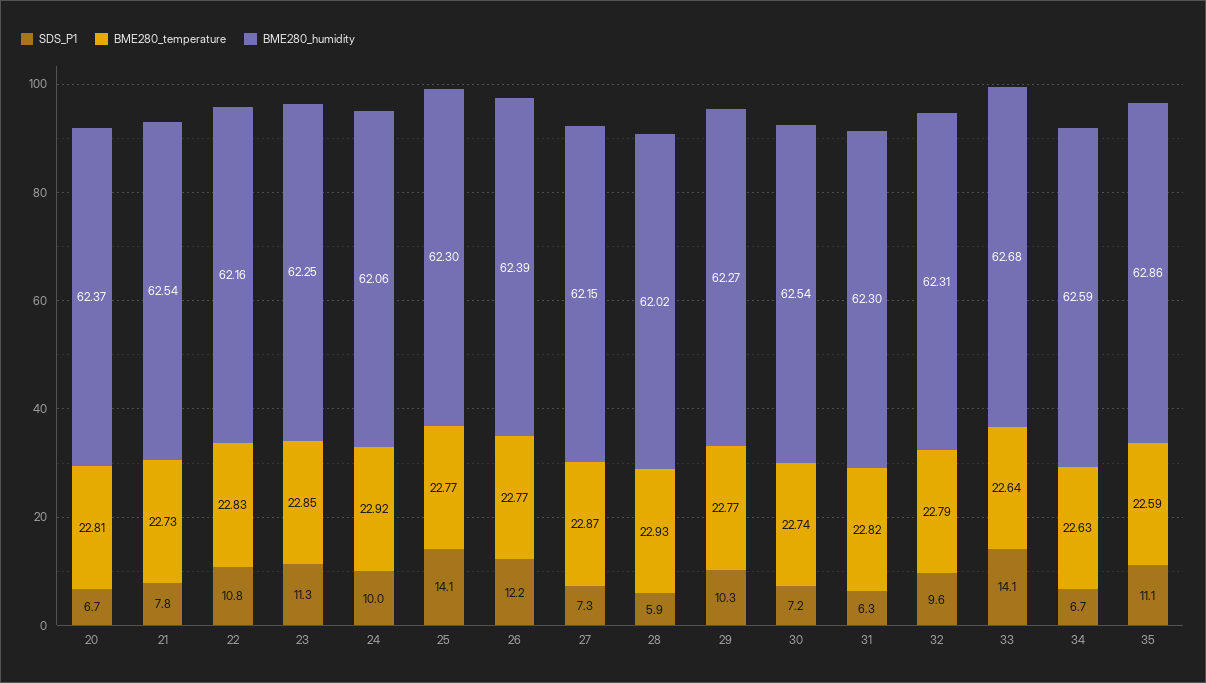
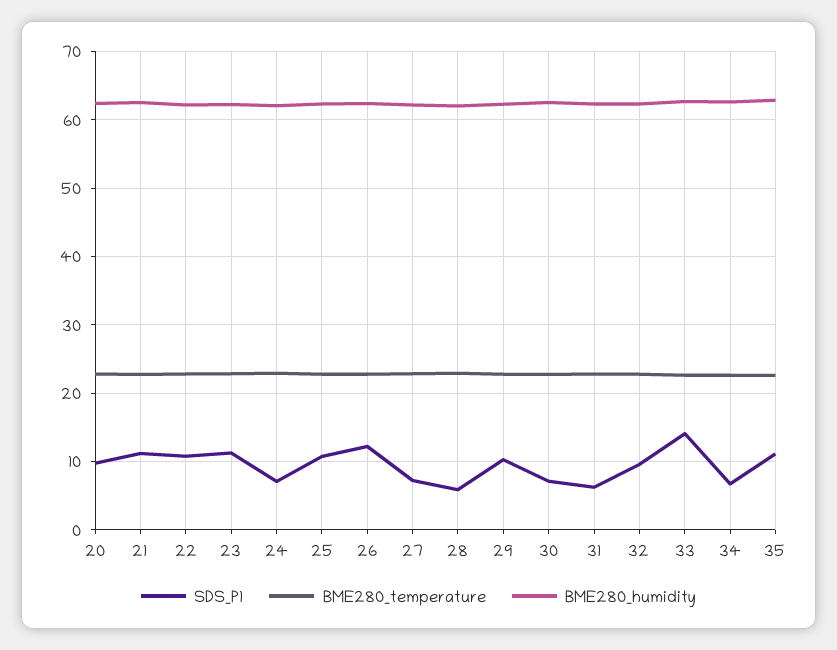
  {
    "SDS_P1": {
-     "20": 6.7,
+     "20": 10,
-     "21": 7.8,
+     "21": 11,
      "22": 10.8,
      "23": 11.3,
-     "24": 10,
+     "24": 7,
-     "25": 14.1,
+     "25": 11,
      "26": 12.2,
      "27": 7.3,
      "28": 5.9,
      "29": 10.3,
      "30": 7.2,
      "31": 6.3,
      "32": 9.6,
      "33": 14.1,
      "34": 6.7,
      "35": 11.1
    },
    "BME280_temperature": {
      "20": 22.81,
      "21": 22.73,
      "22": 22.83,
      "23": 22.85,
      "24": 22.92,
      "25": 22.77,
      "26": 22.77,
      "27": 22.87,
      "28": 22.93,
      "29": 22.77,
      "30": 22.74,
      "31": 22.82,
      "32": 22.79,
      "33": 22.64,
      "34": 22.63,
      "35": 22.59
    },
    "BME280_humidity": {
      "20": 62.37,
      "21": 62.54,
      "22": 62.16,
      "23": 62.25,
      "24": 62.06,
      "25": 62.3,
      "26": 62.39,
      "27": 62.15,
      "28": 62.02,
      "29": 62.27,
      "30": 62.54,
      "31": 62.3,
      "32": 62.31,
      "33": 62.68,
      "34": 62.59,
      "35": 62.86
    }
  }

